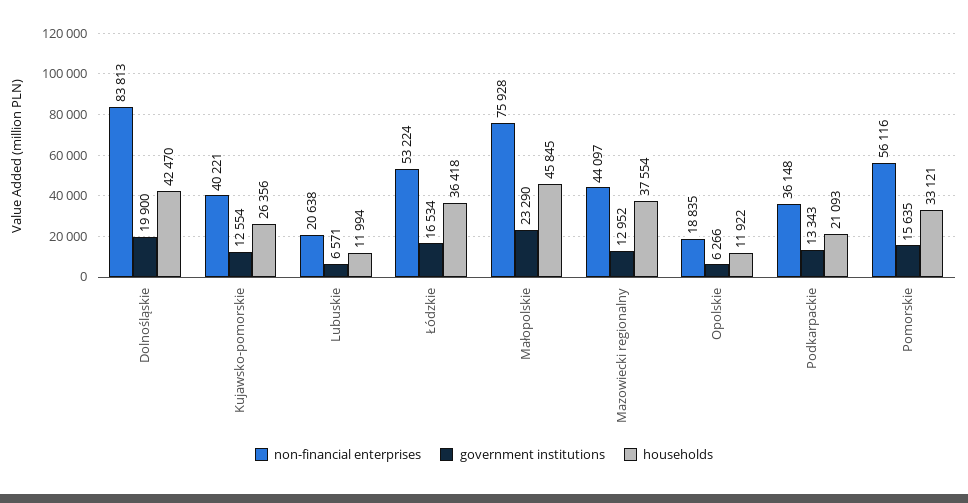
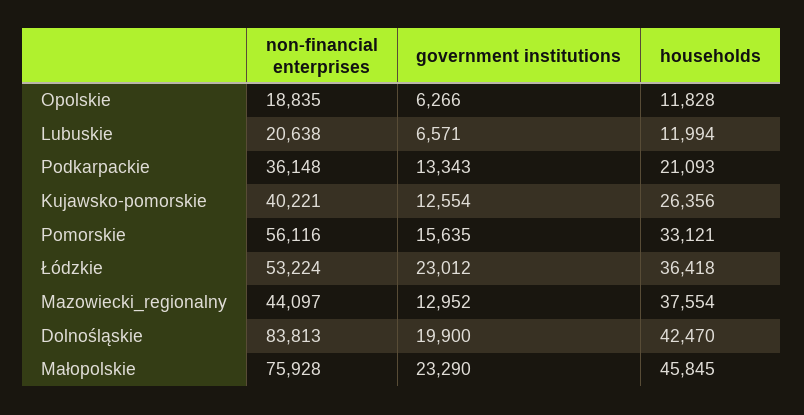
  {
    "non-financial enterprises": {
      "Dolnośląskie": 83813,
      "Kujawsko-pomorskie": 40221,
      "Lubuskie": 20638,
      "Łódzkie": 53224,
      "Małopolskie": 75928,
      "Mazowiecki regionalny": 44097,
      "Opolskie": 18835,
      "Podkarpackie": 36148,
      "Pomorskie": 56116
    },
    "government institutions": {
      "Dolnośląskie": 19900,
      "Kujawsko-pomorskie": 12554,
      "Lubuskie": 6571,
-     "Łódzkie": 16534,
+     "Łódzkie": 23012,
      "Małopolskie": 23290,
      "Mazowiecki regionalny": 12952,
      "Opolskie": 6266,
      "Podkarpackie": 13343,
      "Pomorskie": 15635
    },
    "households": {
      "Dolnośląskie": 42470,
      "Kujawsko-pomorskie": 26356,
      "Lubuskie": 11994,
      "Łódzkie": 36418,
      "Małopolskie": 45845,
      "Mazowiecki regionalny": 37554,
-     "Opolskie": 11922,
+     "Opolskie": 11828,
      "Podkarpackie": 21093,
      "Pomorskie": 33121
    }
  }

